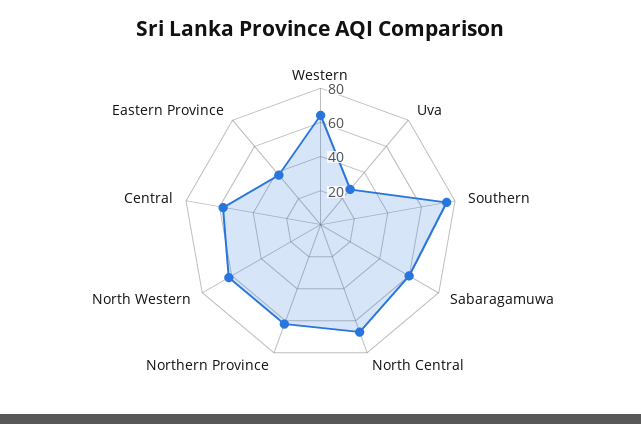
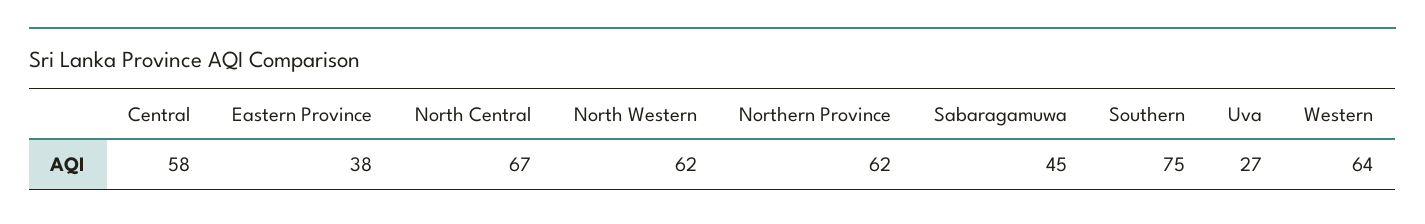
  {
    "Western": 64,
    "Uva": 27,
    "Southern": 75,
-   "Sabaragamuwa": 60,
+   "Sabaragamuwa": 45,
    "North Central": 67,
    "Northern Province": 62,
    "North Western": 62,
    "Central": 58,
    "Eastern Province": 38
  }

